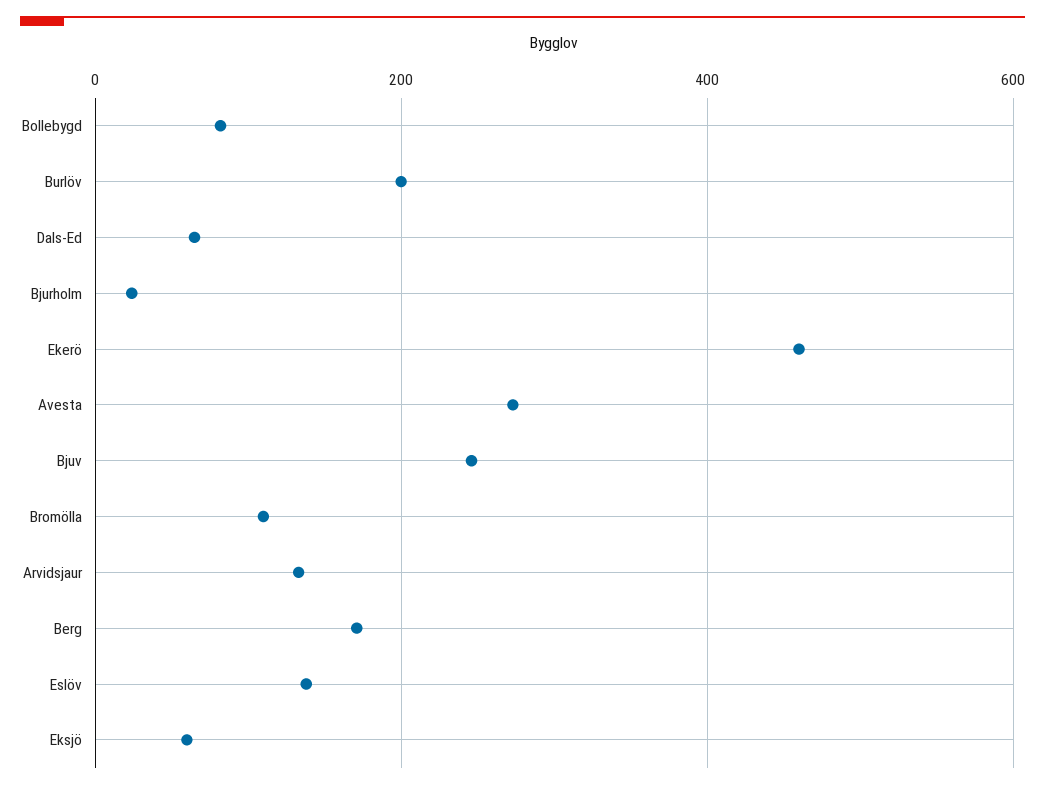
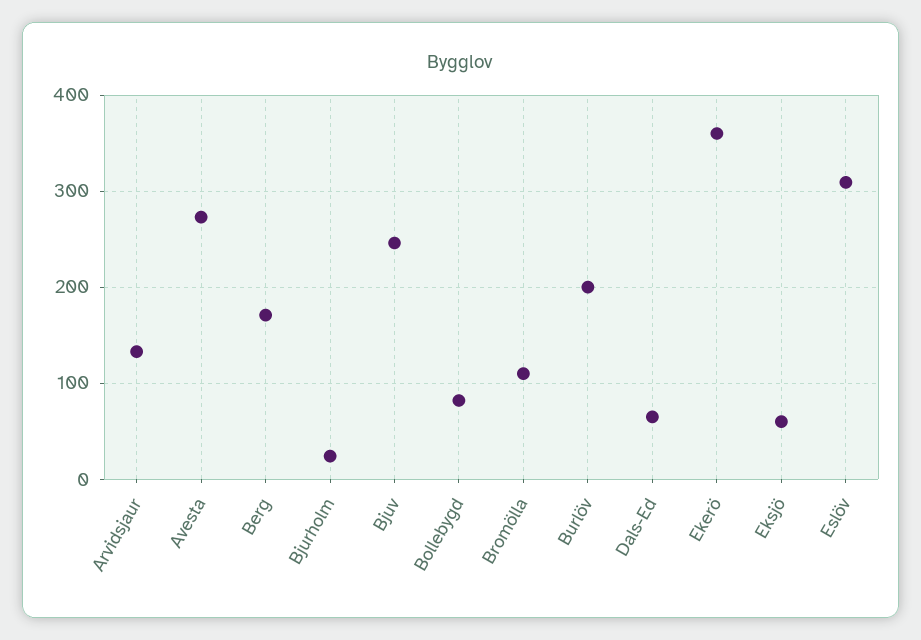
  {
    "Bollebygd": 80,
    "Burlöv": 200,
    "Dals-Ed": 70,
    "Bjurholm": 20,
-   "Ekerö": 460,
+   "Ekerö": 360,
    "Avesta": 270,
    "Bjuv": 250,
    "Bromölla": 110,
    "Arvidsjaur": 130,
    "Berg": 170,
-   "Eslöv": 140,
+   "Eslöv": 310,
    "Eksjö": 60
  }

